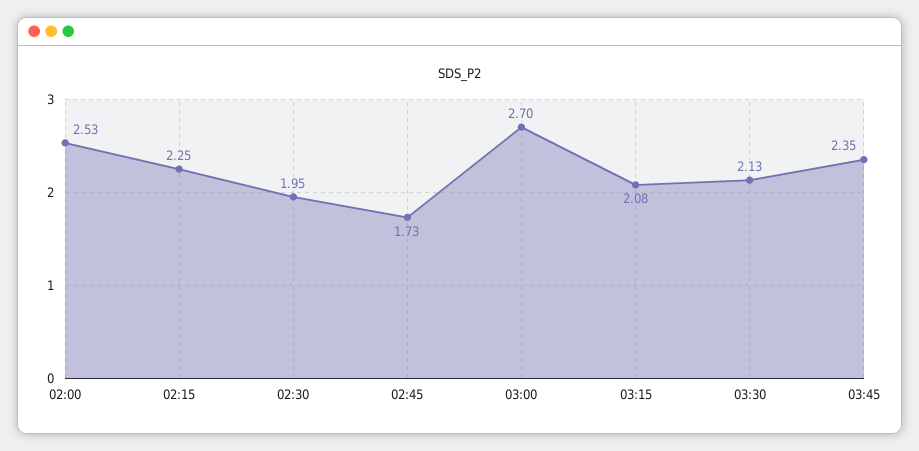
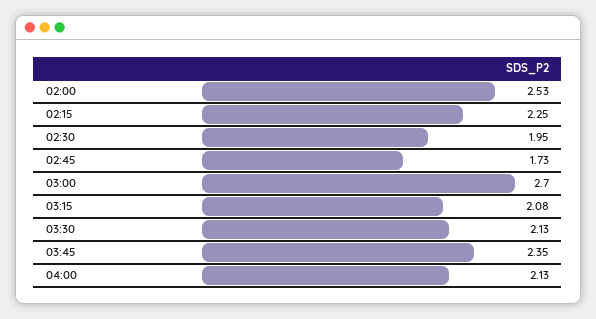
  {
    "02:00": 2.53,
    "02:15": 2.25,
    "02:30": 1.95,
    "02:45": 1.73,
    "03:00": 2.7,
    "03:15": 2.08,
    "03:30": 2.13,
-   "03:45": 2.35
+   "03:45": 2.35,
+   "04:00": 2.13
  }

